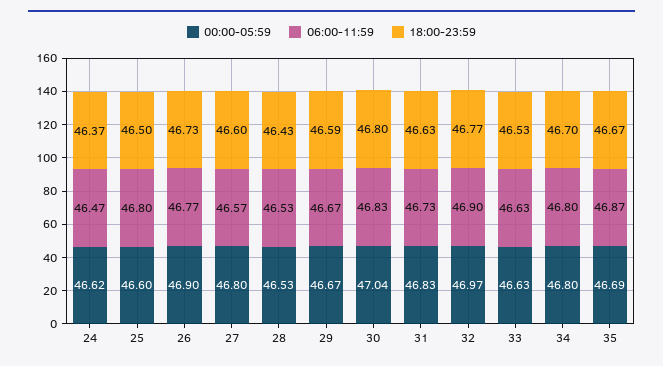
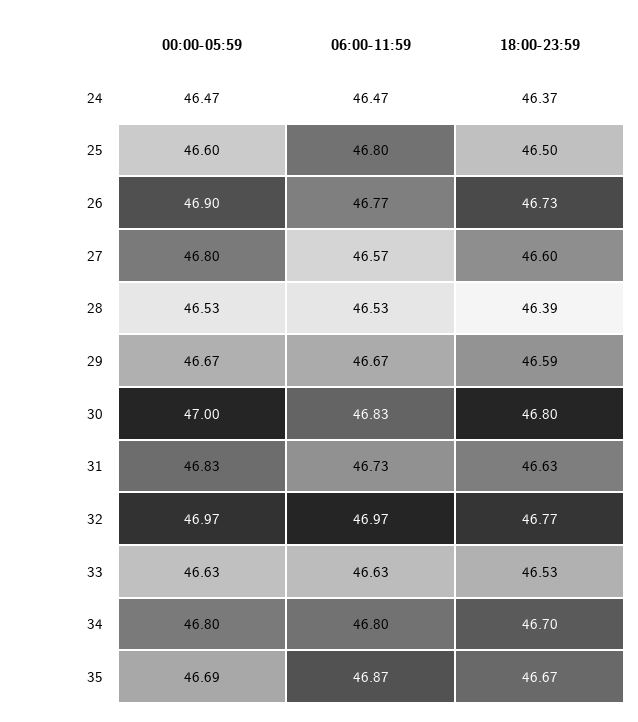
  {
    "00:00-05:59": {
-     "24": 46.62,
+     "24": 46.47,
      "25": 46.6,
      "26": 46.9,
      "27": 46.8,
      "28": 46.53,
      "29": 46.67,
-     "30": 47.04,
+     "30": 47,
      "31": 46.83,
      "32": 46.97,
      "33": 46.63,
      "34": 46.8,
      "35": 46.69
    },
    "06:00-11:59": {
      "24": 46.47,
      "25": 46.8,
      "26": 46.77,
      "27": 46.57,
      "28": 46.53,
      "29": 46.67,
      "30": 46.83,
      "31": 46.73,
-     "32": 46.9,
+     "32": 46.97,
      "33": 46.63,
      "34": 46.8,
      "35": 46.87
    },
    "18:00-23:59": {
      "24": 46.37,
      "25": 46.5,
      "26": 46.73,
      "27": 46.6,
-     "28": 46.43,
+     "28": 46.39,
      "29": 46.59,
      "30": 46.8,
      "31": 46.63,
      "32": 46.77,
      "33": 46.53,
      "34": 46.7,
      "35": 46.67
    }
  }

